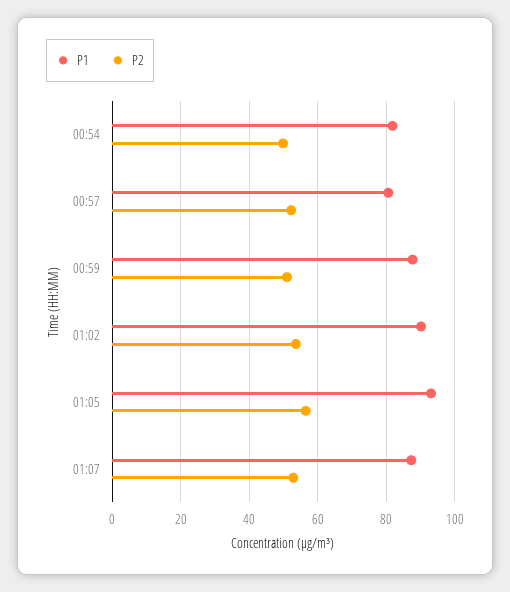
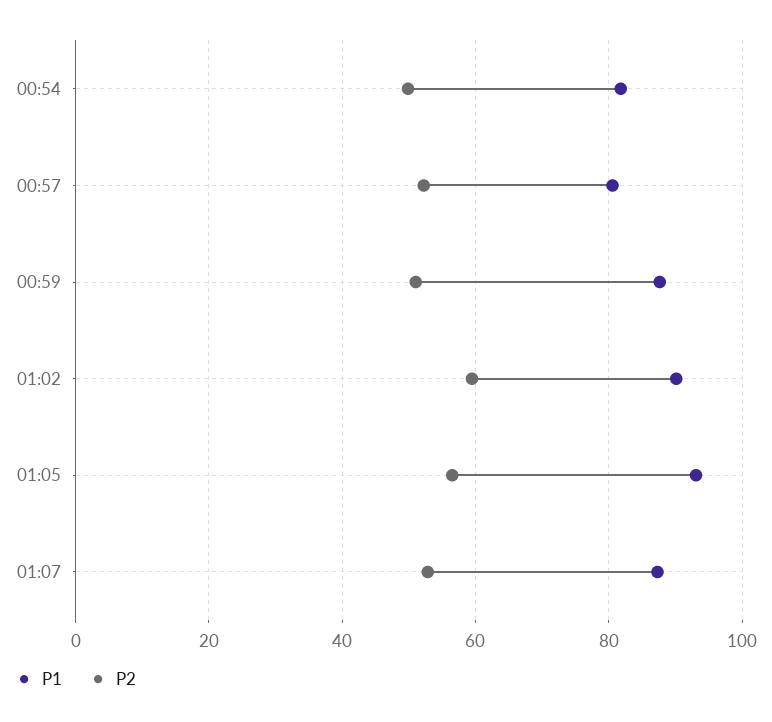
  {
    "P1": {
      "00:54": 82,
      "00:57": 80,
      "00:59": 88,
      "01:02": 90,
      "01:05": 94,
      "01:07": 88
    },
    "P2": {
      "00:54": 50,
      "00:57": 52,
      "00:59": 52,
-     "01:02": 54,
+     "01:02": 60,
      "01:05": 56,
      "01:07": 52
    }
  }

